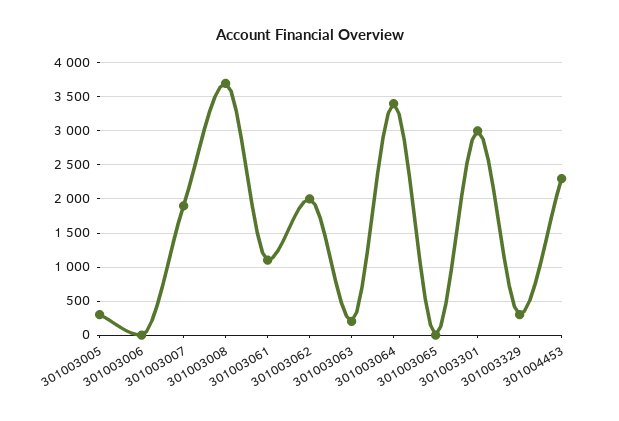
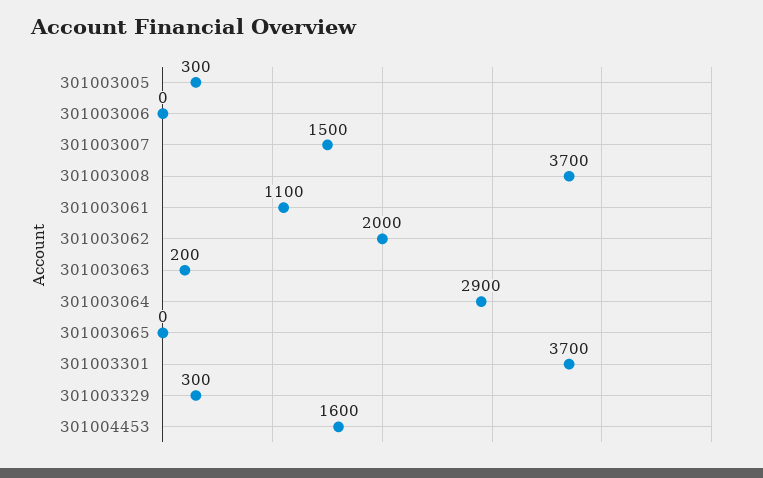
  {
    "301003005": 300,
    "301003006": 0,
-   "301003007": 1900,
+   "301003007": 1500,
    "301003008": 3700,
    "301003061": 1100,
    "301003062": 2000,
    "301003063": 200,
-   "301003064": 3400,
+   "301003064": 2900,
    "301003065": 0,
-   "301003301": 3000,
+   "301003301": 3700,
    "301003329": 300,
-   "301004453": 2300
+   "301004453": 1600
  }

